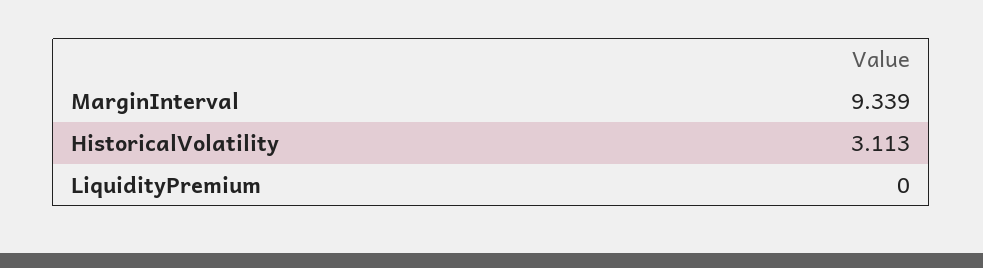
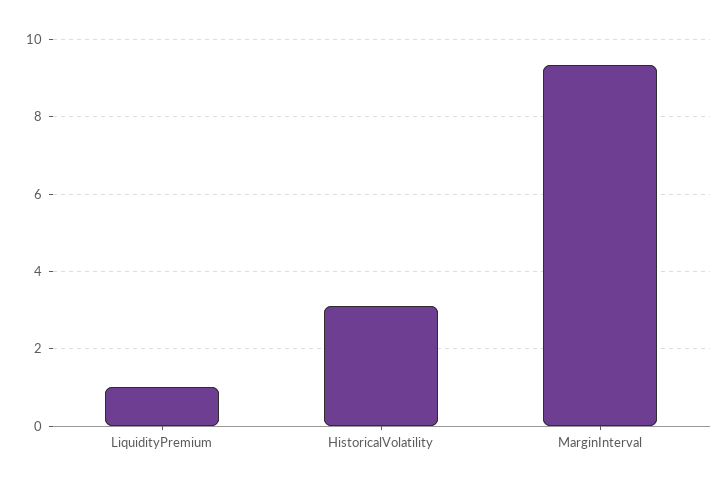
  {
    "MarginInterval": 9.339,
    "HistoricalVolatility": 3.113,
-   "LiquidityPremium": 0
+   "LiquidityPremium": 1
  }

